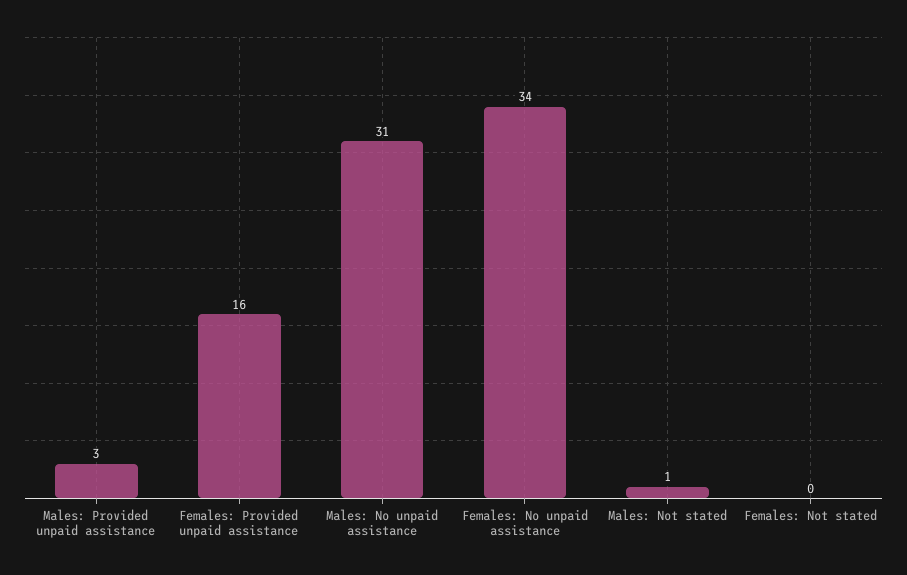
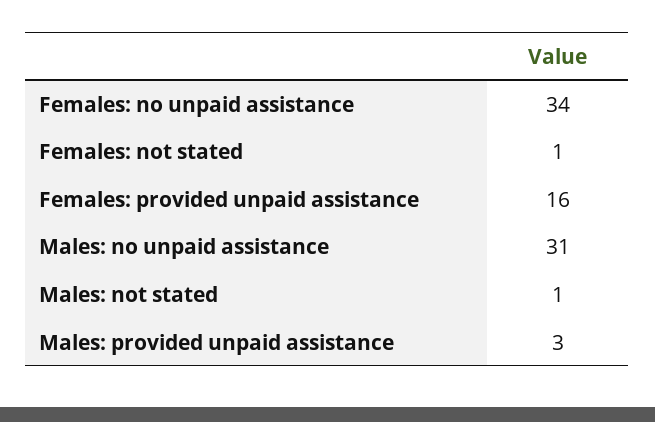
  {
    "Males: Provided unpaid assistance": 3,
    "Females: Provided unpaid assistance": 16,
    "Males: No unpaid assistance": 31,
    "Females: No unpaid assistance": 34,
    "Males: Not stated": 1,
-   "Females: Not stated": 0
+   "Females: Not stated": 1
  }

